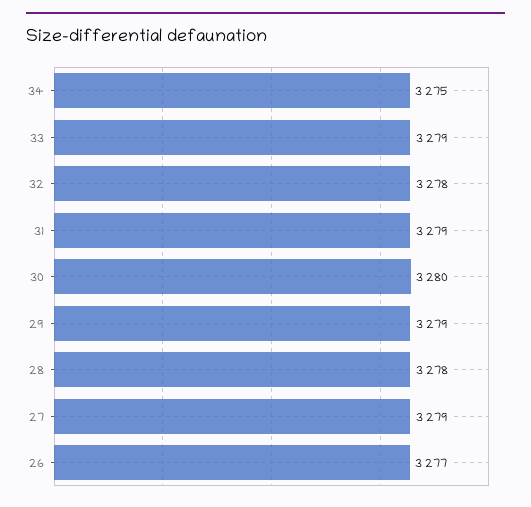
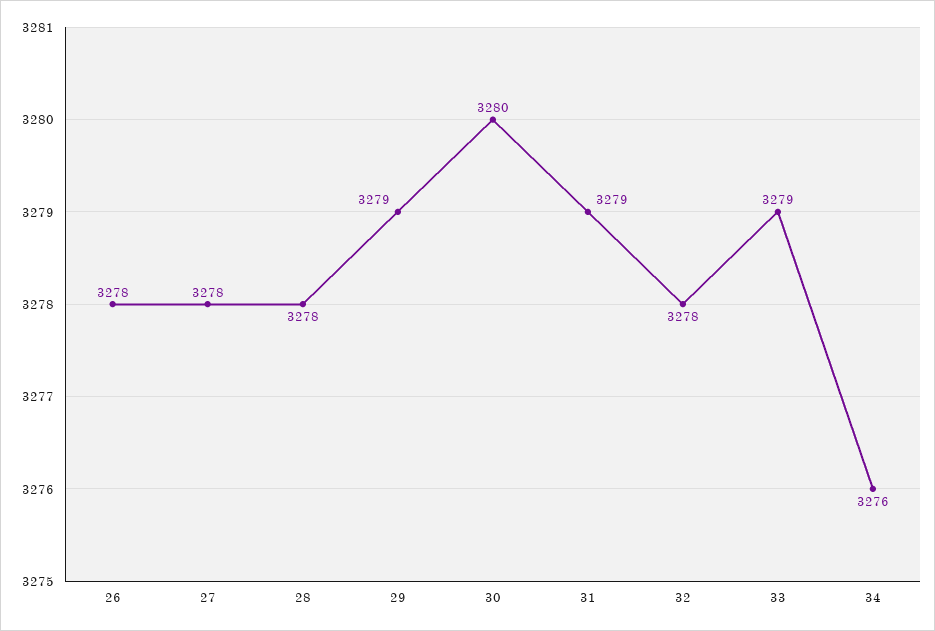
  {
-   "34": 3275,
+   "34": 3276,
    "33": 3279,
    "32": 3278,
    "31": 3279,
    "30": 3280,
    "29": 3279,
    "28": 3278,
-   "27": 3279,
+   "27": 3278,
-   "26": 3277
+   "26": 3278
  }

